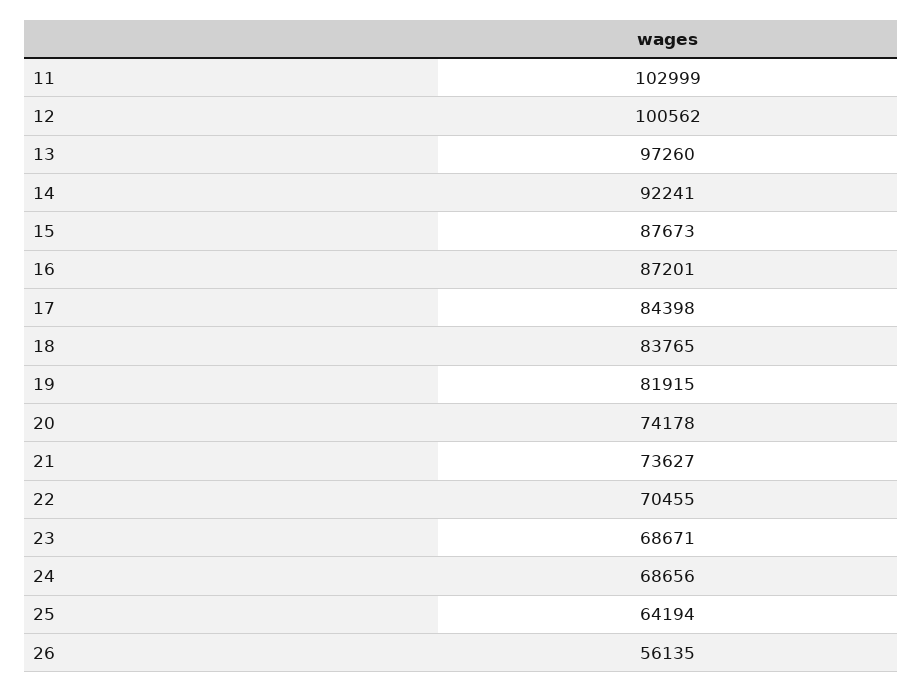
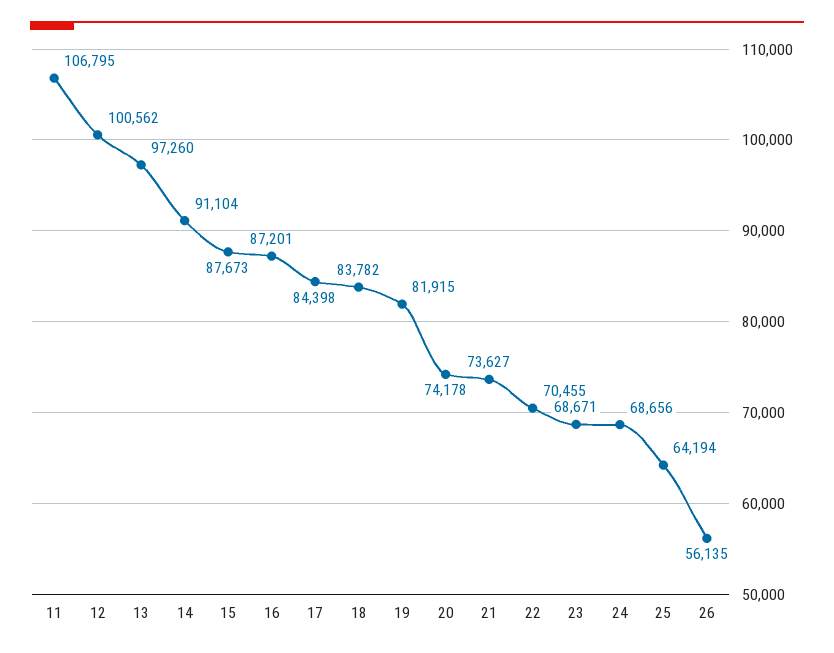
  {
-   "11": 102999,
+   "11": 106795,
    "12": 100562,
    "13": 97260,
-   "14": 92241,
+   "14": 91104,
    "15": 87673,
    "16": 87201,
    "17": 84398,
-   "18": 83765,
+   "18": 83782,
    "19": 81915,
    "20": 74178,
    "21": 73627,
    "22": 70455,
    "23": 68671,
    "24": 68656,
    "25": 64194,
    "26": 56135
  }

